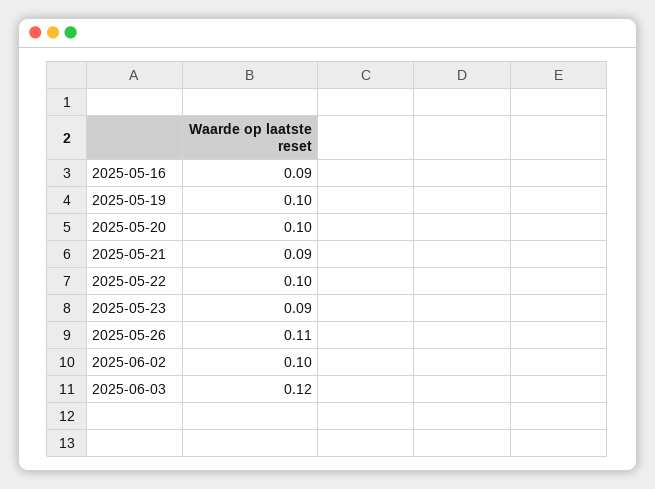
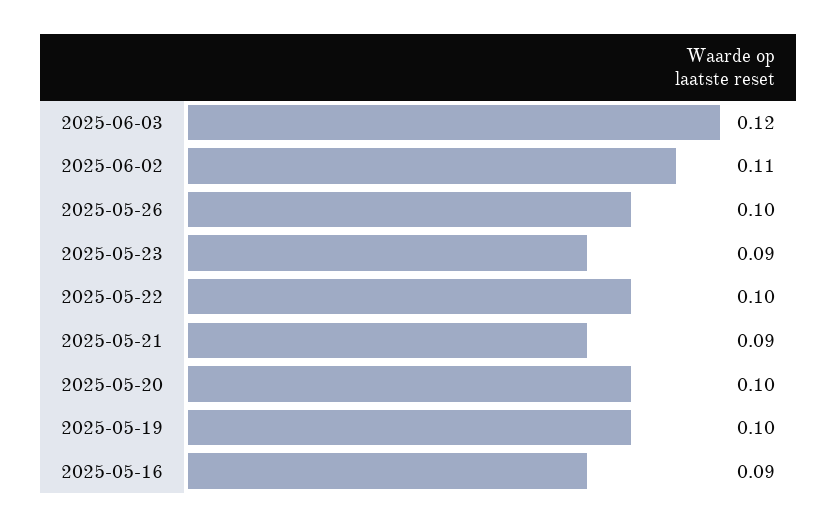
  {
    "2025-05-16": 0.09,
    "2025-05-19": 0.1,
    "2025-05-20": 0.1,
    "2025-05-21": 0.09,
    "2025-05-22": 0.1,
    "2025-05-23": 0.09,
-   "2025-05-26": 0.11,
+   "2025-05-26": 0.1,
-   "2025-06-02": 0.1,
+   "2025-06-02": 0.11,
    "2025-06-03": 0.12
  }

